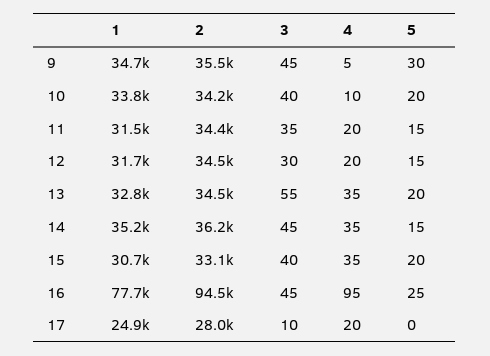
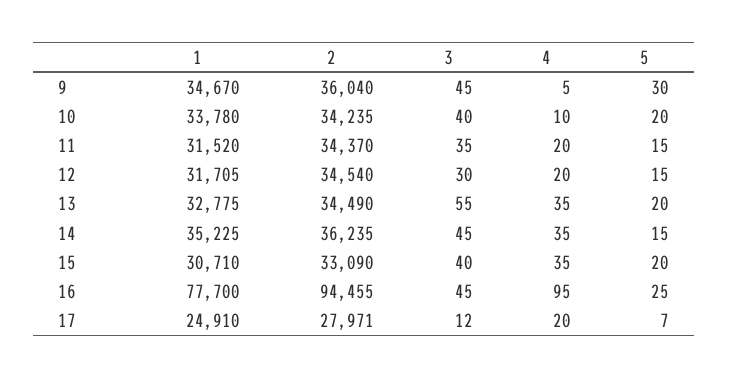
  {
    "1": {
      "9": 34670,
      "10": 33780,
      "11": 31520,
      "12": 31705,
      "13": 32775,
      "14": 35225,
      "15": 30710,
      "16": 77700,
      "17": 24910
    },
    "2": {
-     "9": 35500,
+     "9": 36040,
      "10": 34235,
      "11": 34370,
      "12": 34540,
      "13": 34490,
      "14": 36235,
      "15": 33090,
      "16": 94455,
      "17": 27971
    },
    "3": {
      "9": 45,
      "10": 40,
      "11": 35,
      "12": 30,
      "13": 55,
      "14": 45,
      "15": 40,
      "16": 45,
-     "17": 10
+     "17": 12
    },
    "4": {
      "9": 5,
      "10": 10,
      "11": 20,
      "12": 20,
      "13": 35,
      "14": 35,
      "15": 35,
      "16": 95,
      "17": 20
    },
    "5": {
      "9": 30,
      "10": 20,
      "11": 15,
      "12": 15,
      "13": 20,
      "14": 15,
      "15": 20,
      "16": 25,
-     "17": 0
+     "17": 7
    }
  }

